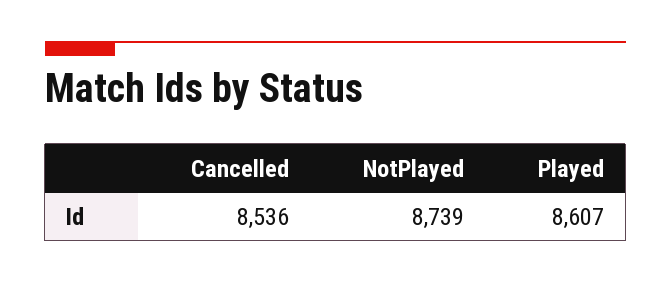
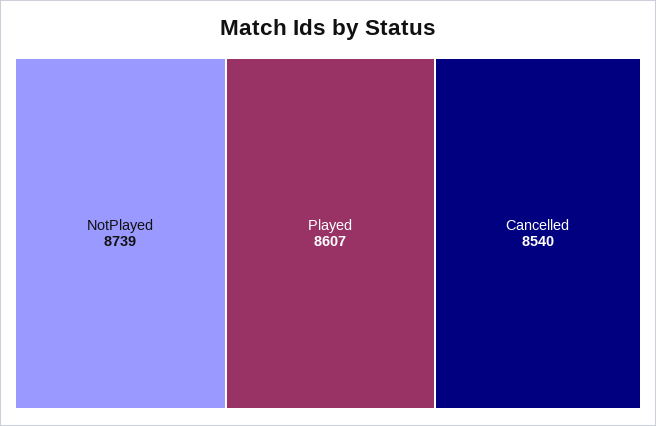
  {
-   "Cancelled": 8536,
+   "Cancelled": 8540,
    "NotPlayed": 8739,
    "Played": 8607
  }

